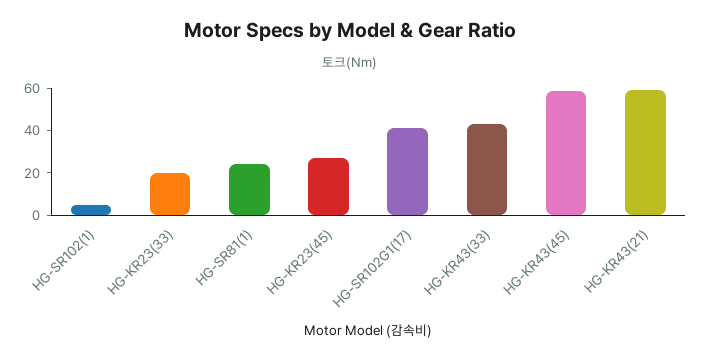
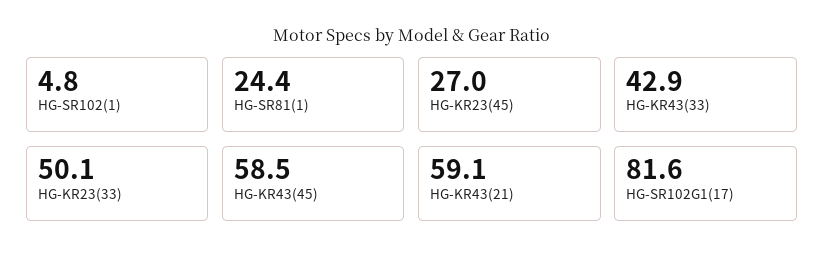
  {
    "HG-SR102(1)": 4.8,
-   "HG-KR23(33)": 20,
+   "HG-KR23(33)": 50.1,
    "HG-SR81(1)": 24.4,
    "HG-KR23(45)": 27,
-   "HG-SR102G1(17)": 40,
+   "HG-SR102G1(17)": 81.6,
    "HG-KR43(33)": 42.9,
    "HG-KR43(45)": 58.5,
    "HG-KR43(21)": 59.1
  }

